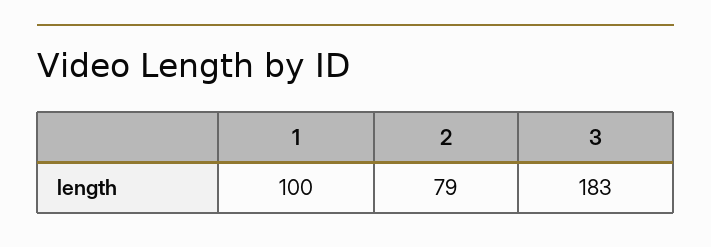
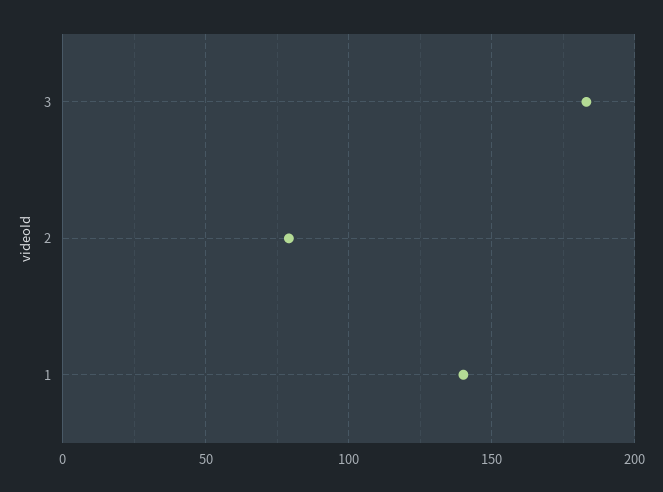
  {
-   "1": 100,
+   "1": 140,
    "2": 79,
    "3": 183
  }

